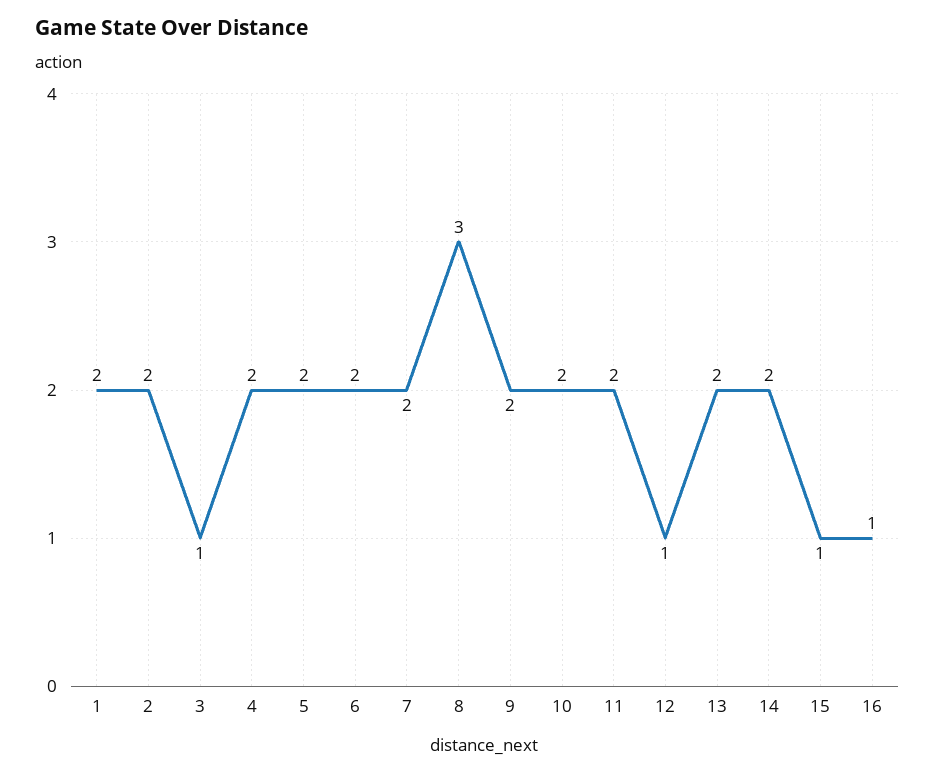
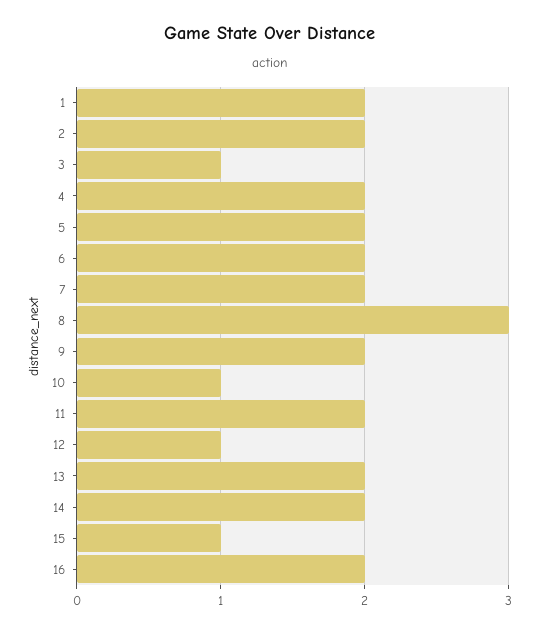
  {
    "1": 2,
    "2": 2,
    "3": 1,
    "4": 2,
    "5": 2,
    "6": 2,
    "7": 2,
    "8": 3,
    "9": 2,
-   "10": 2,
+   "10": 1,
    "11": 2,
    "12": 1,
    "13": 2,
    "14": 2,
    "15": 1,
-   "16": 1
+   "16": 2
  }

